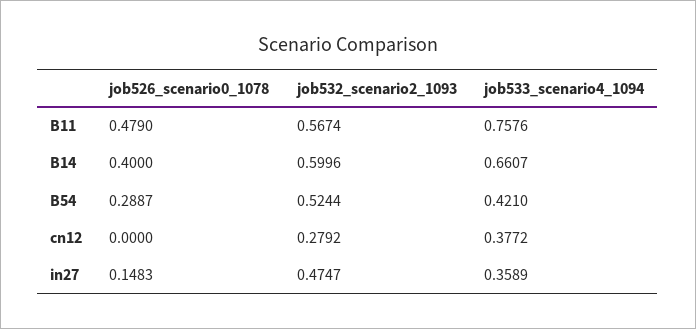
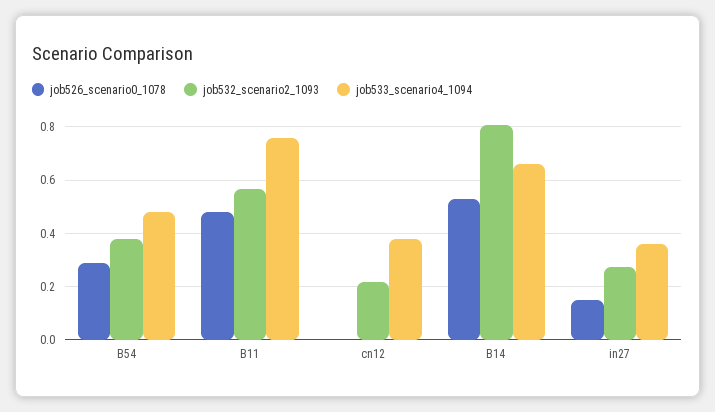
  {
    "job526_scenario0_1078": {
      "B11": 0.479,
-     "B14": 0.4,
+     "B14": 0.525,
      "B54": 0.2887,
      "cn12": 0,
      "in27": 0.1483
    },
    "job532_scenario2_1093": {
      "B11": 0.5674,
-     "B14": 0.5996,
+     "B14": 0.8,
-     "B54": 0.5244,
+     "B54": 0.375,
-     "cn12": 0.2792,
+     "cn12": 0.225,
-     "in27": 0.4747
+     "in27": 0.275
    },
    "job533_scenario4_1094": {
      "B11": 0.7576,
      "B14": 0.6607,
-     "B54": 0.421,
+     "B54": 0.475,
      "cn12": 0.3772,
      "in27": 0.3589
    }
  }

